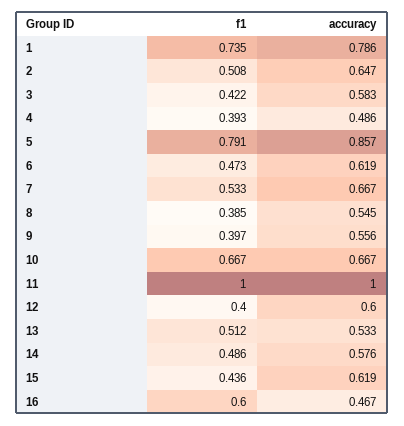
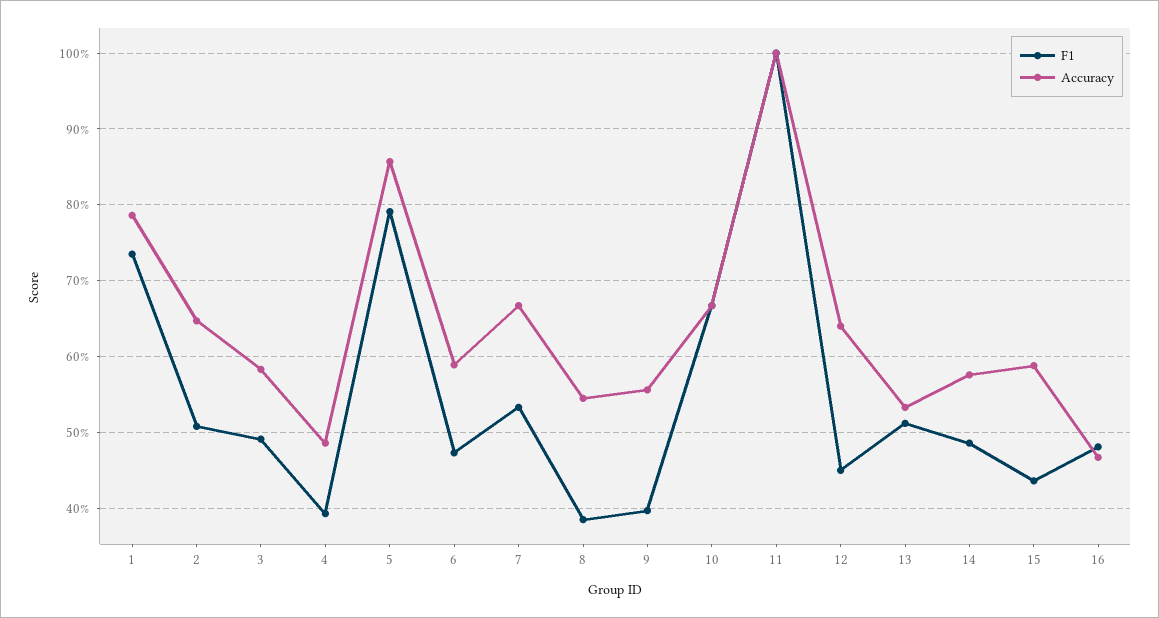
  {
    "f1": {
      "1": 0.735,
      "2": 0.508,
-     "3": 0.422,
+     "3": 0.49,
      "4": 0.393,
      "5": 0.791,
      "6": 0.473,
      "7": 0.533,
      "8": 0.385,
      "9": 0.397,
      "10": 0.667,
      "11": 1,
-     "12": 0.4,
+     "12": 0.45,
      "13": 0.512,
      "14": 0.486,
      "15": 0.436,
-     "16": 0.6
+     "16": 0.48
    },
    "accuracy": {
      "1": 0.786,
      "2": 0.647,
      "3": 0.583,
      "4": 0.486,
      "5": 0.857,
-     "6": 0.619,
+     "6": 0.59,
      "7": 0.667,
      "8": 0.545,
      "9": 0.556,
      "10": 0.667,
      "11": 1,
-     "12": 0.6,
+     "12": 0.64,
      "13": 0.533,
      "14": 0.576,
-     "15": 0.619,
+     "15": 0.59,
      "16": 0.467
    }
  }

